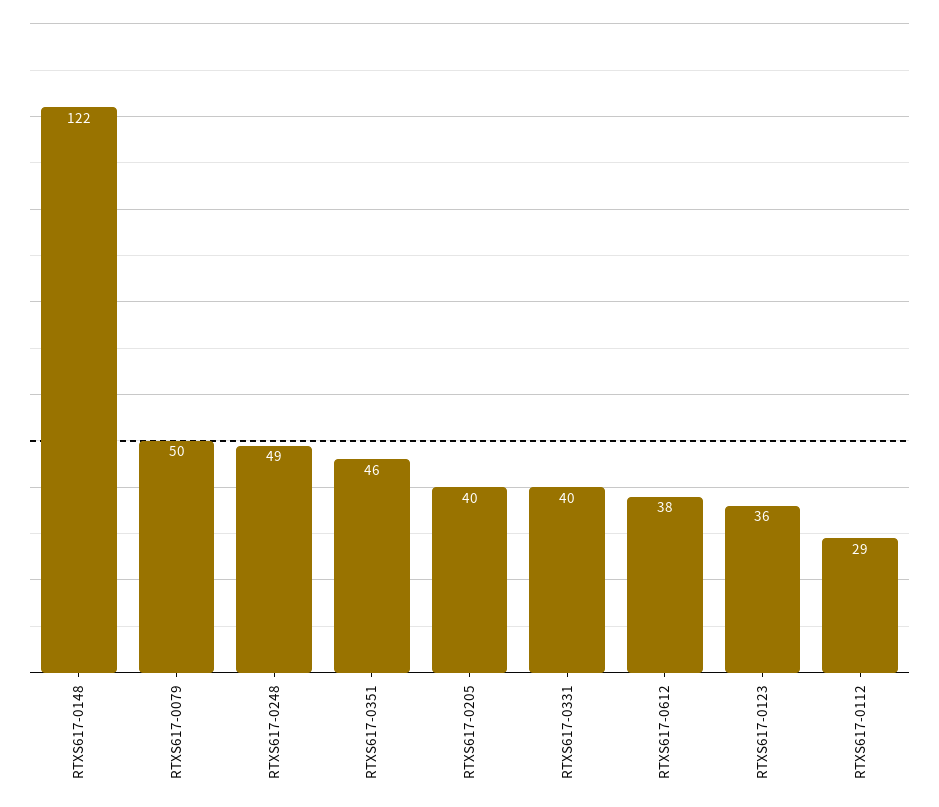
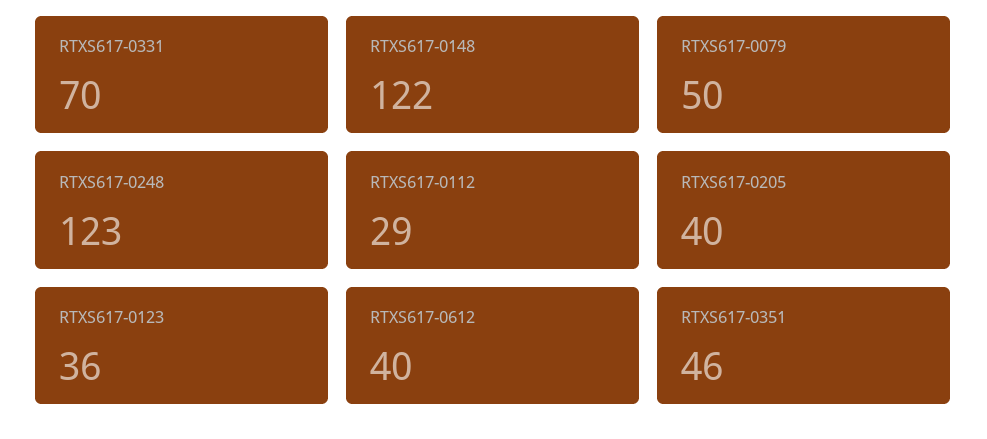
  {
    "RTXS617-0148": 122,
    "RTXS617-0079": 50,
-   "RTXS617-0248": 49,
+   "RTXS617-0248": 123,
    "RTXS617-0351": 46,
    "RTXS617-0205": 40,
-   "RTXS617-0331": 40,
+   "RTXS617-0331": 70,
-   "RTXS617-0612": 38,
+   "RTXS617-0612": 40,
    "RTXS617-0123": 36,
    "RTXS617-0112": 29
  }

